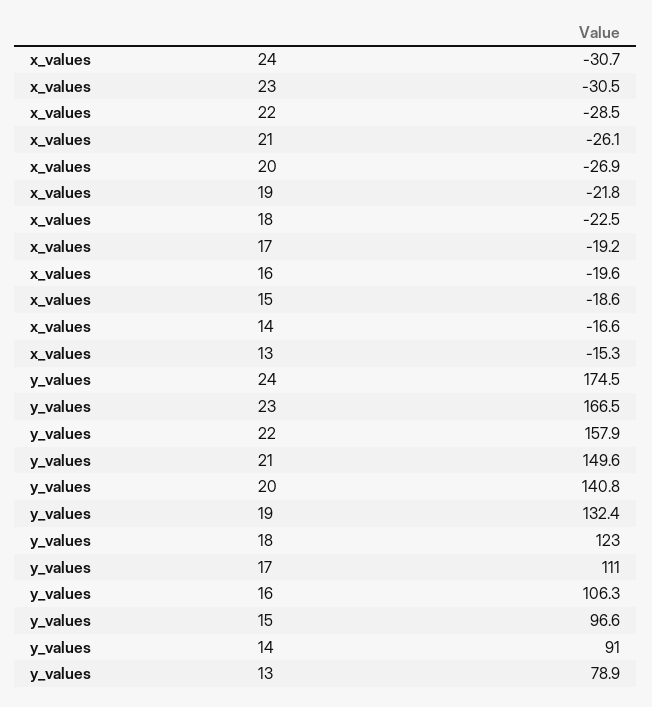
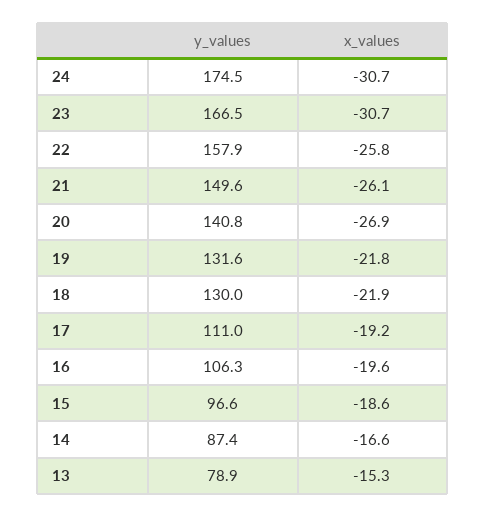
  {
    "x_values": {
      "24": -30.7,
-     "23": -30.5,
+     "23": -30.7,
-     "22": -28.5,
+     "22": -25.8,
      "21": -26.1,
      "20": -26.9,
      "19": -21.8,
-     "18": -22.5,
+     "18": -21.9,
      "17": -19.2,
      "16": -19.6,
      "15": -18.6,
      "14": -16.6,
      "13": -15.3
    },
    "y_values": {
      "24": 174.5,
      "23": 166.5,
      "22": 157.9,
      "21": 149.6,
      "20": 140.8,
-     "19": 132.4,
+     "19": 131.6,
-     "18": 123,
+     "18": 130,
      "17": 111,
      "16": 106.3,
      "15": 96.6,
-     "14": 91,
+     "14": 87.4,
      "13": 78.9
    }
  }

